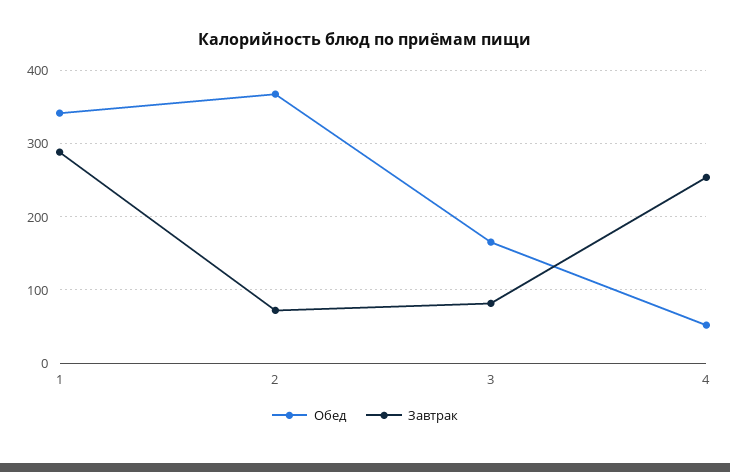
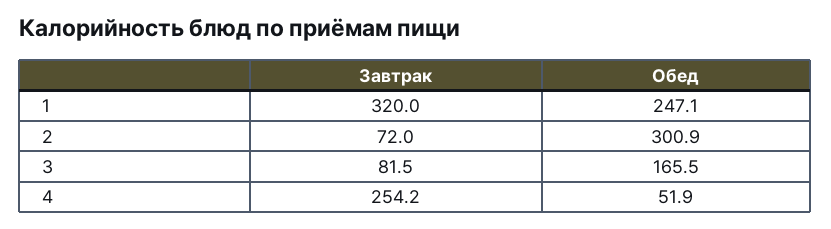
  {
    "Обед": {
-     "1": 340,
+     "1": 247.1,
-     "2": 370,
+     "2": 300.9,
      "3": 165.5,
      "4": 51.9
    },
    "Завтрак": {
-     "1": 290,
+     "1": 320,
      "2": 72,
      "3": 81.5,
      "4": 254.2
    }
  }

